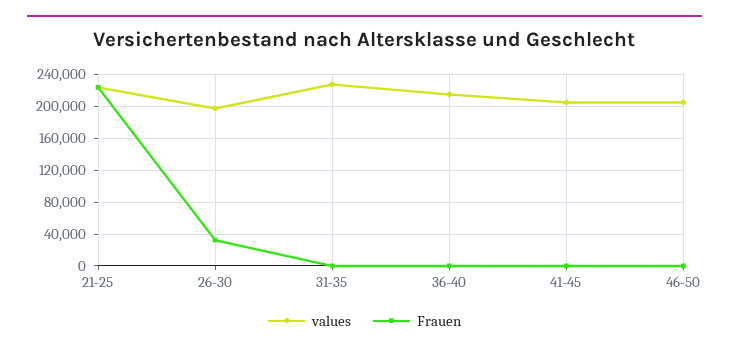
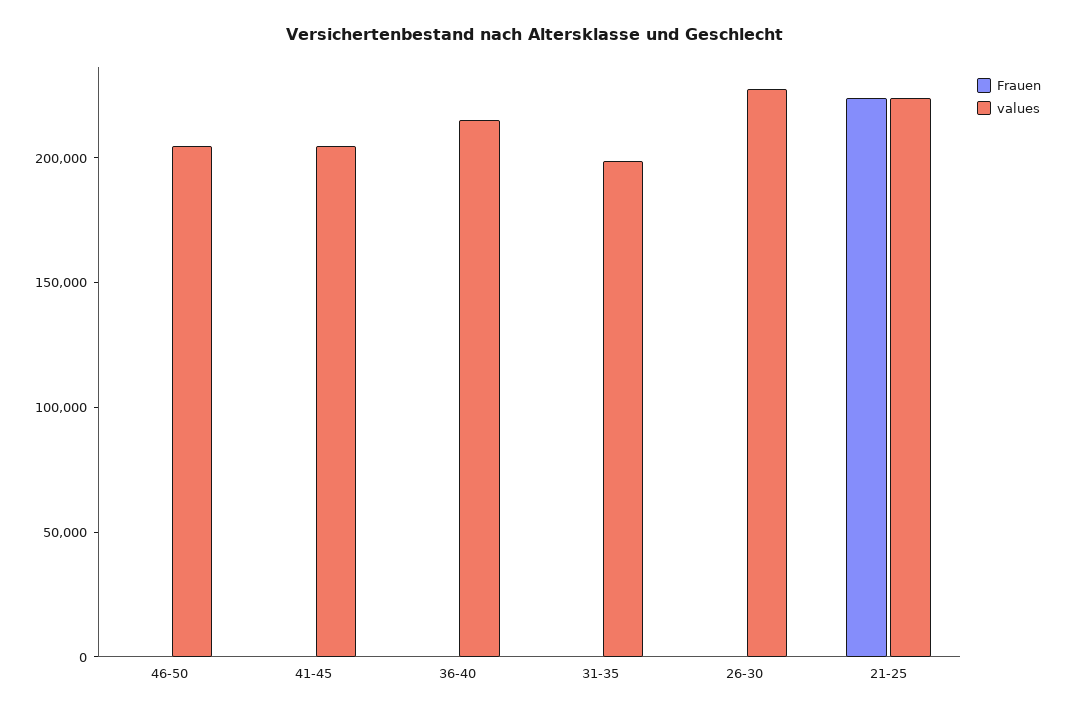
  {
    "values": {
      "21-25": 220000,
-     "26-30": 200000,
+     "26-30": 230000,
-     "31-35": 230000,
+     "31-35": 200000,
      "36-40": 220000,
      "41-45": 200000,
      "46-50": 200000
    },
    "Frauen": {
      "21-25": 220000,
-     "26-30": 30000,
+     "26-30": 0,
      "31-35": 0,
      "36-40": 0,
      "41-45": 0,
      "46-50": 0
    }
  }

